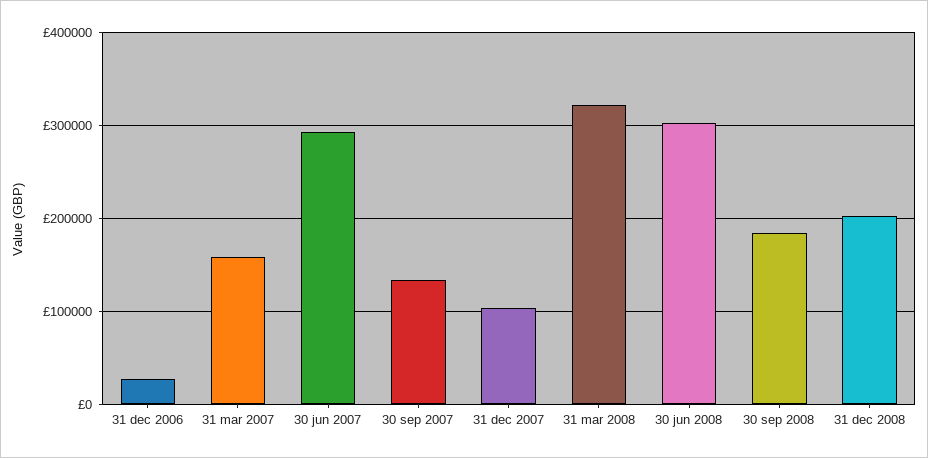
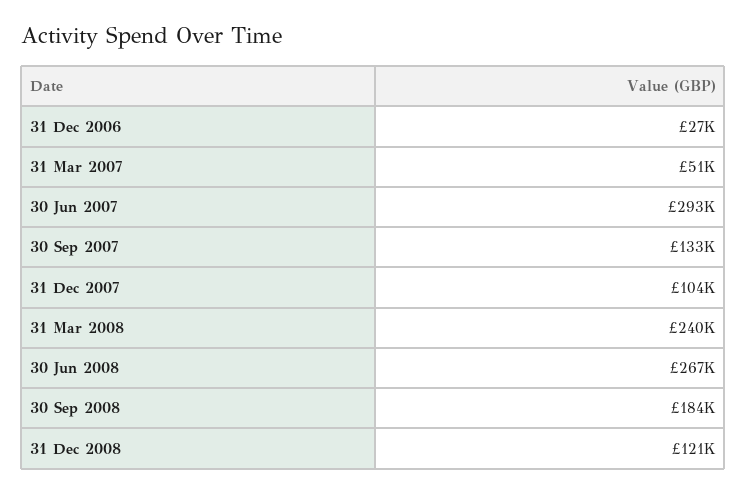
  {
    "31 dec 2006": 27000,
-   "31 mar 2007": 160000,
+   "31 mar 2007": 51000,
    "30 jun 2007": 293000,
    "30 sep 2007": 133000,
    "31 dec 2007": 104000,
-   "31 mar 2008": 320000,
+   "31 mar 2008": 240000,
-   "30 jun 2008": 300000,
+   "30 jun 2008": 267000,
    "30 sep 2008": 184000,
-   "31 dec 2008": 200000
+   "31 dec 2008": 121000
  }

